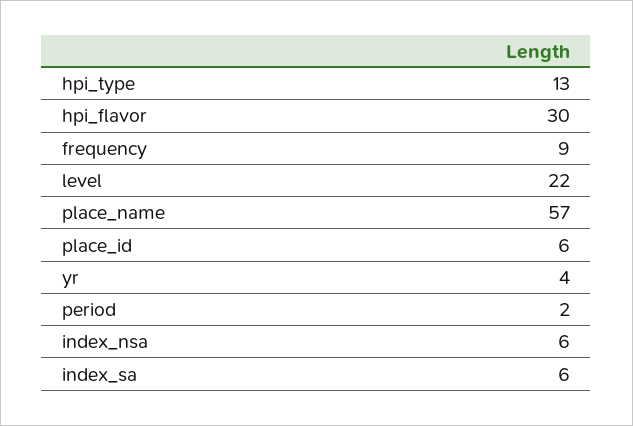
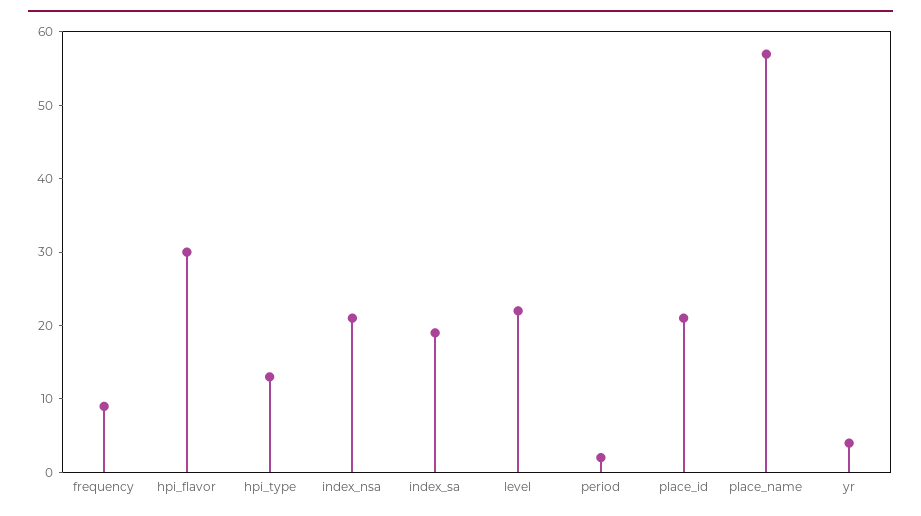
  {
    "hpi_type": 13,
    "hpi_flavor": 30,
    "frequency": 9,
    "level": 22,
    "place_name": 57,
-   "place_id": 6,
+   "place_id": 20,
    "yr": 4,
    "period": 2,
-   "index_nsa": 6,
+   "index_nsa": 20,
-   "index_sa": 6
+   "index_sa": 20
  }

